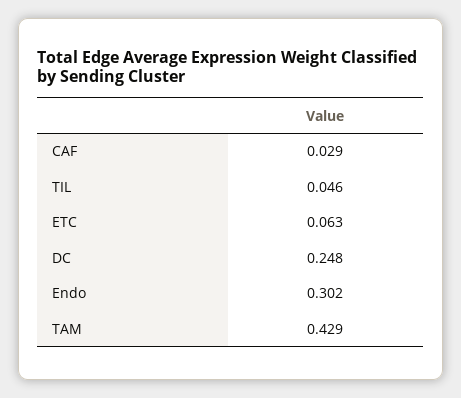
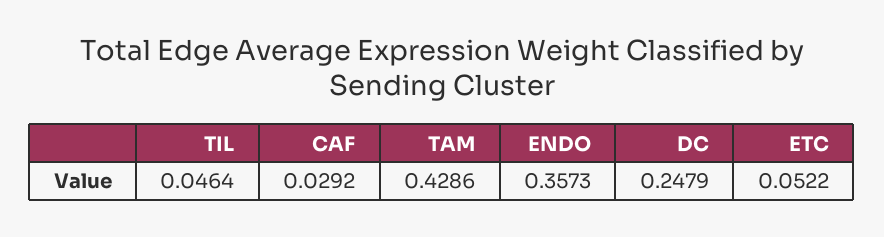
  {
    "CAF": 0.0292,
    "TIL": 0.0464,
-   "ETC": 0.063,
+   "ETC": 0.0522,
    "DC": 0.2479,
-   "Endo": 0.302,
+   "Endo": 0.3573,
    "TAM": 0.4286
  }

